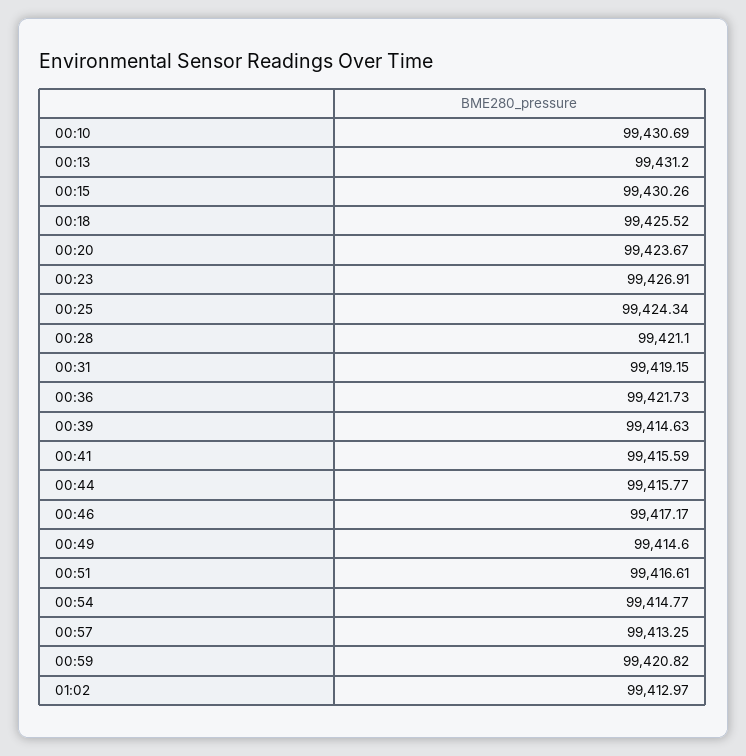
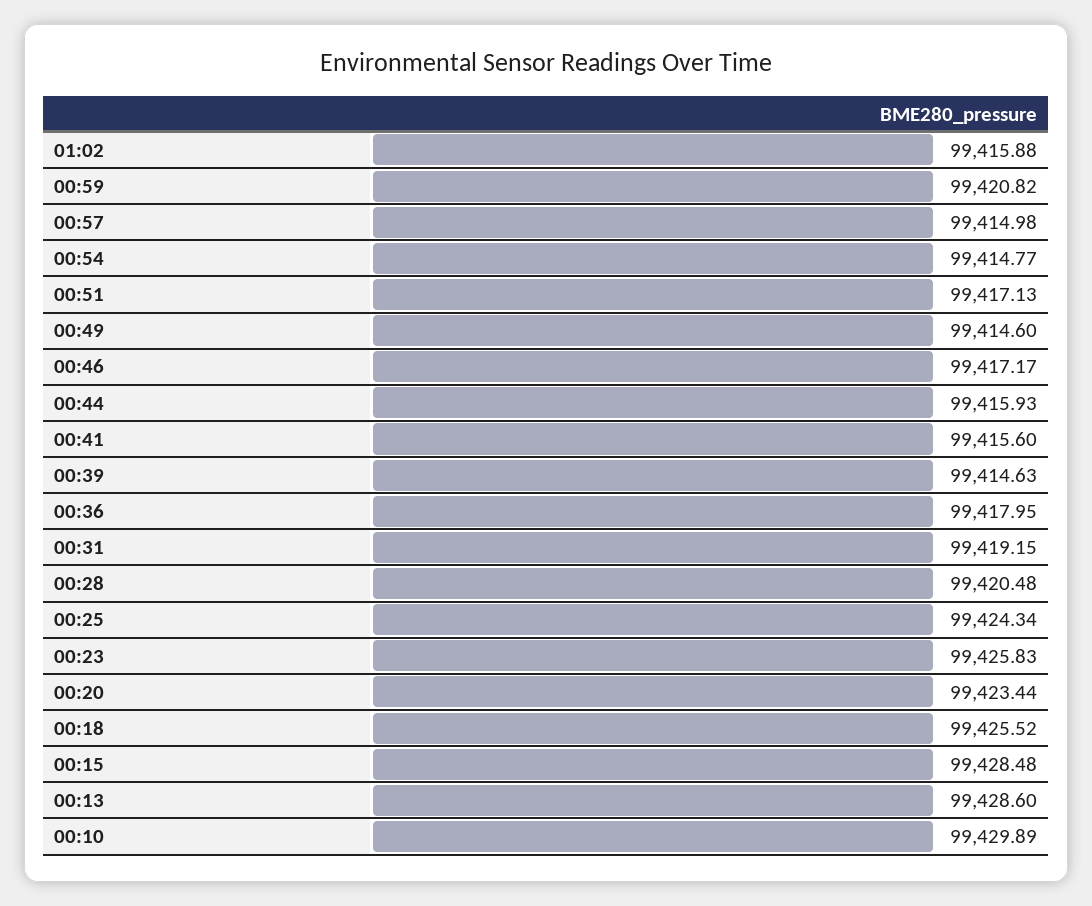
  {
-   "00:10": 99430.69,
+   "00:10": 99429.89,
-   "00:13": 99431.2,
+   "00:13": 99428.6,
-   "00:15": 99430.26,
+   "00:15": 99428.48,
    "00:18": 99425.52,
-   "00:20": 99423.67,
+   "00:20": 99423.44,
-   "00:23": 99426.91,
+   "00:23": 99425.83,
    "00:25": 99424.34,
-   "00:28": 99421.1,
+   "00:28": 99420.48,
    "00:31": 99419.15,
-   "00:36": 99421.73,
+   "00:36": 99417.95,
    "00:39": 99414.63,
-   "00:41": 99415.59,
+   "00:41": 99415.6,
-   "00:44": 99415.77,
+   "00:44": 99415.93,
    "00:46": 99417.17,
    "00:49": 99414.6,
-   "00:51": 99416.61,
+   "00:51": 99417.13,
    "00:54": 99414.77,
-   "00:57": 99413.25,
+   "00:57": 99414.98,
    "00:59": 99420.82,
-   "01:02": 99412.97
+   "01:02": 99415.88
  }

